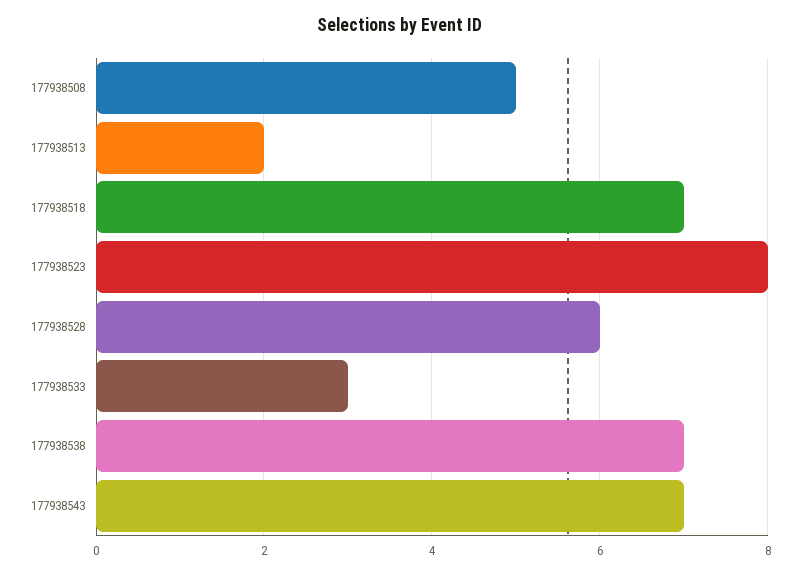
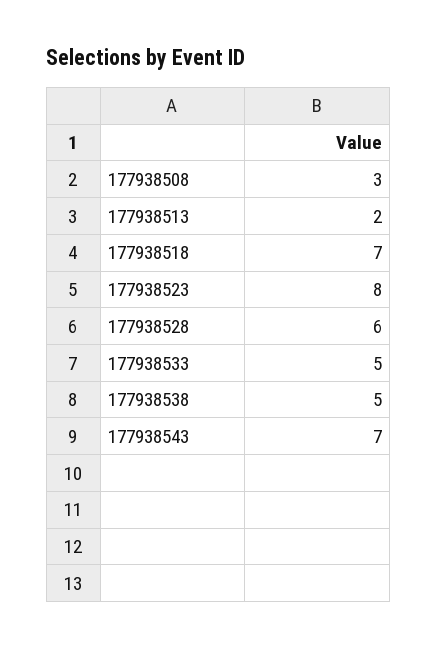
  {
-   "177938508": 5,
+   "177938508": 3,
    "177938513": 2,
    "177938518": 7,
    "177938523": 8,
    "177938528": 6,
-   "177938533": 3,
+   "177938533": 5,
-   "177938538": 7,
+   "177938538": 5,
    "177938543": 7
  }

